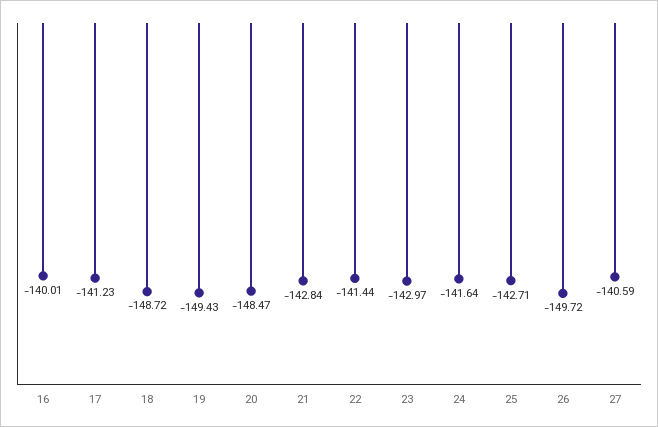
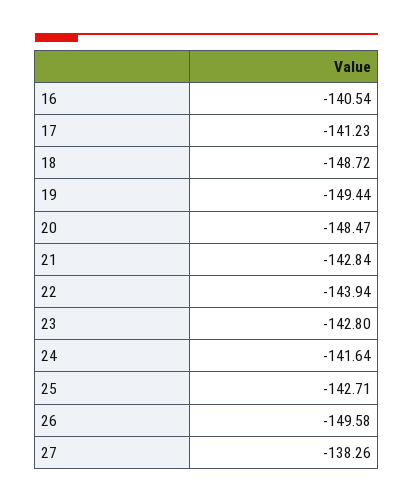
  {
-   "16": -140.01,
+   "16": -140.54,
    "17": -141.23,
    "18": -148.72,
-   "19": -149.43,
+   "19": -149.44,
    "20": -148.47,
    "21": -142.84,
-   "22": -141.44,
+   "22": -143.94,
-   "23": -142.97,
+   "23": -142.8,
    "24": -141.64,
    "25": -142.71,
-   "26": -149.72,
+   "26": -149.58,
-   "27": -140.59
+   "27": -138.26
  }

